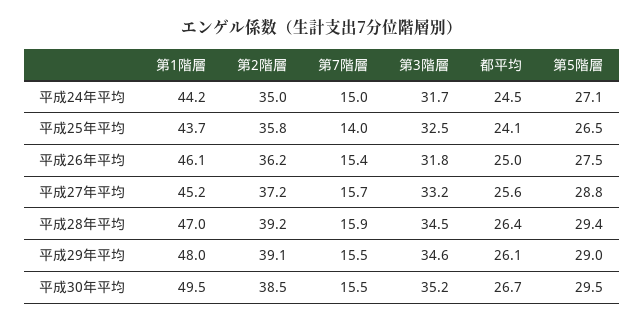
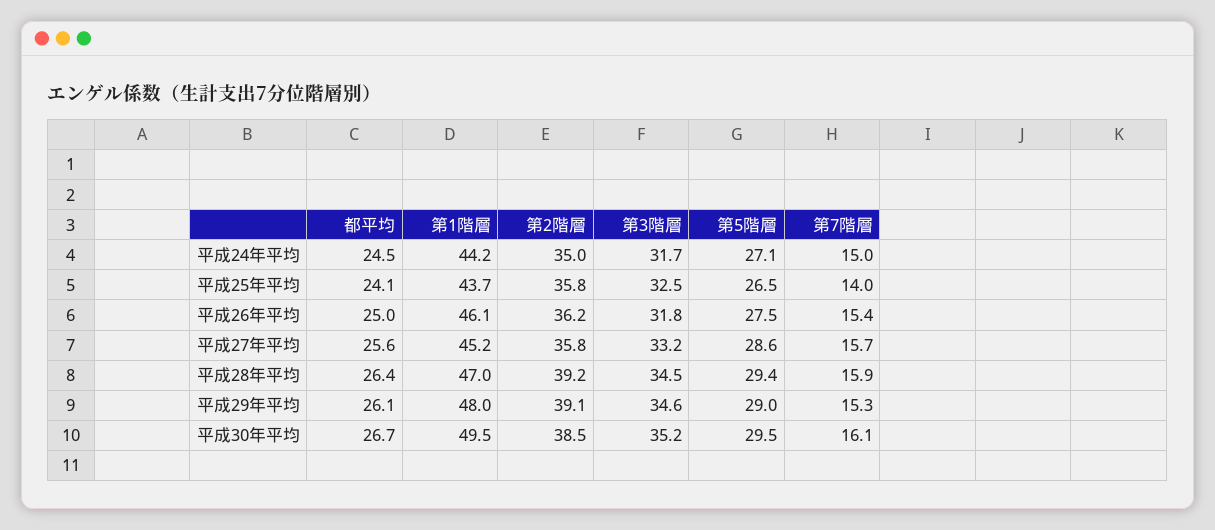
  {
    "第1階層": {
      "平成24年平均": 44.2,
      "平成25年平均": 43.7,
      "平成26年平均": 46.1,
      "平成27年平均": 45.2,
      "平成28年平均": 47,
      "平成29年平均": 48,
      "平成30年平均": 49.5
    },
    "第2階層": {
      "平成24年平均": 35,
      "平成25年平均": 35.8,
      "平成26年平均": 36.2,
-     "平成27年平均": 37.2,
+     "平成27年平均": 35.8,
      "平成28年平均": 39.2,
      "平成29年平均": 39.1,
      "平成30年平均": 38.5
    },
    "第7階層": {
      "平成24年平均": 15,
      "平成25年平均": 14,
      "平成26年平均": 15.4,
      "平成27年平均": 15.7,
      "平成28年平均": 15.9,
-     "平成29年平均": 15.5,
+     "平成29年平均": 15.3,
-     "平成30年平均": 15.5
+     "平成30年平均": 16.1
    },
    "第3階層": {
      "平成24年平均": 31.7,
      "平成25年平均": 32.5,
      "平成26年平均": 31.8,
      "平成27年平均": 33.2,
      "平成28年平均": 34.5,
      "平成29年平均": 34.6,
      "平成30年平均": 35.2
    },
    "都平均": {
      "平成24年平均": 24.5,
      "平成25年平均": 24.1,
      "平成26年平均": 25,
      "平成27年平均": 25.6,
      "平成28年平均": 26.4,
      "平成29年平均": 26.1,
      "平成30年平均": 26.7
    },
    "第5階層": {
      "平成24年平均": 27.1,
      "平成25年平均": 26.5,
      "平成26年平均": 27.5,
-     "平成27年平均": 28.8,
+     "平成27年平均": 28.6,
      "平成28年平均": 29.4,
      "平成29年平均": 29,
      "平成30年平均": 29.5
    }
  }

